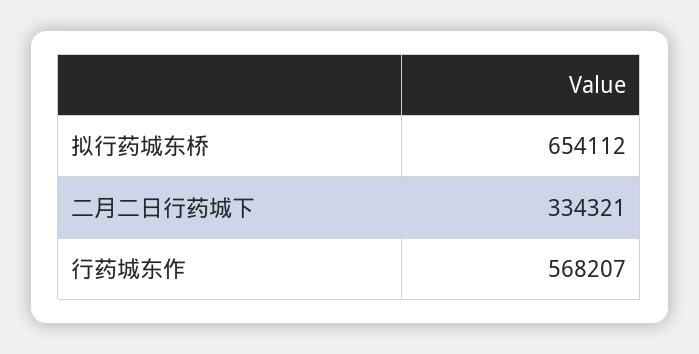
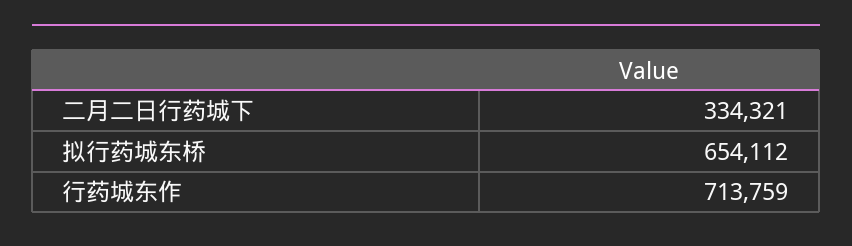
  {
    "拟行药城东桥": 654112,
    "二月二日行药城下": 334321,
-   "行药城东作": 568207
+   "行药城东作": 713759
  }

